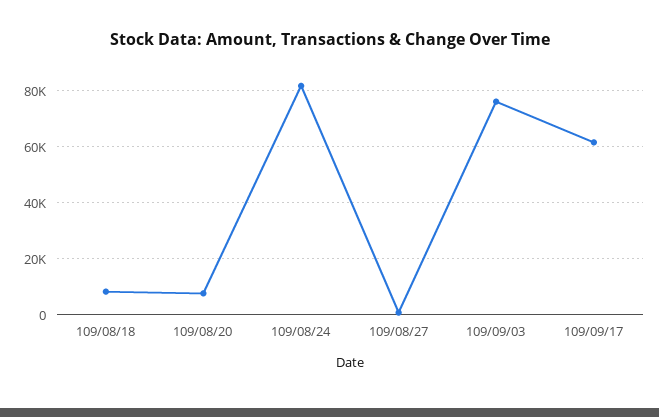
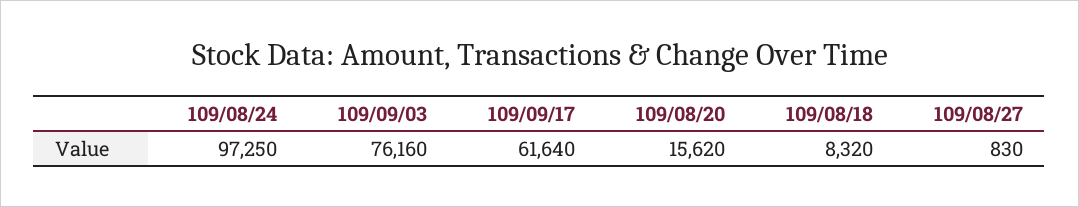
  {
    "109/08/18": 8320,
-   "109/08/20": 7500,
+   "109/08/20": 15620,
-   "109/08/24": 82500,
+   "109/08/24": 97250,
    "109/08/27": 830,
    "109/09/03": 76160,
    "109/09/17": 61640
  }

